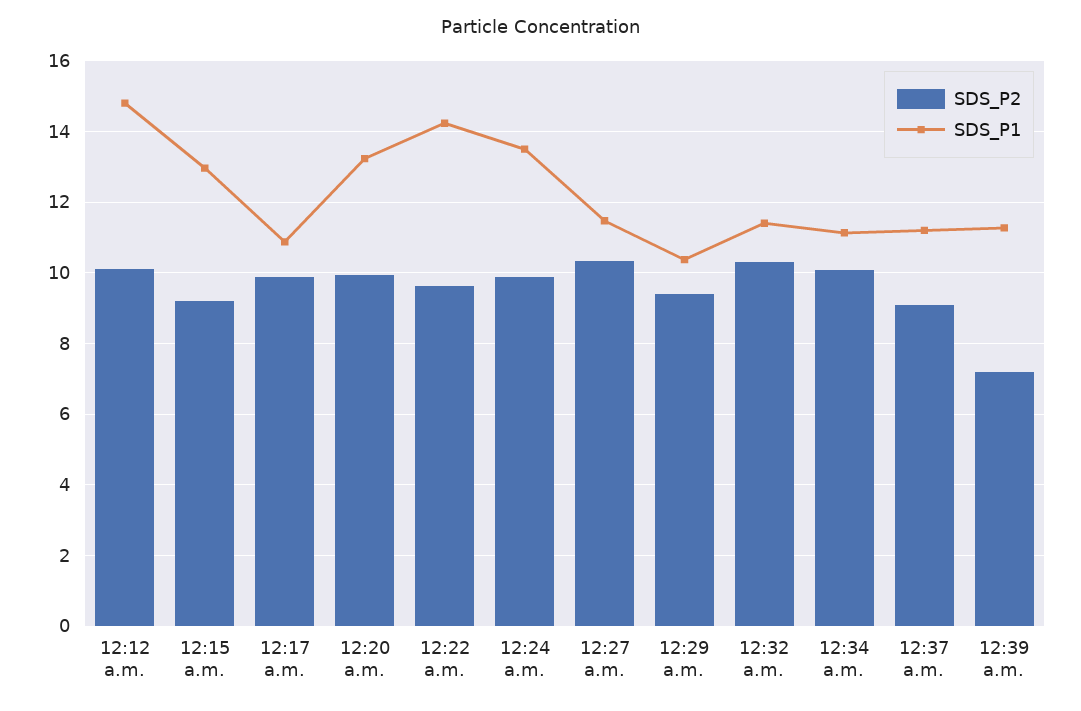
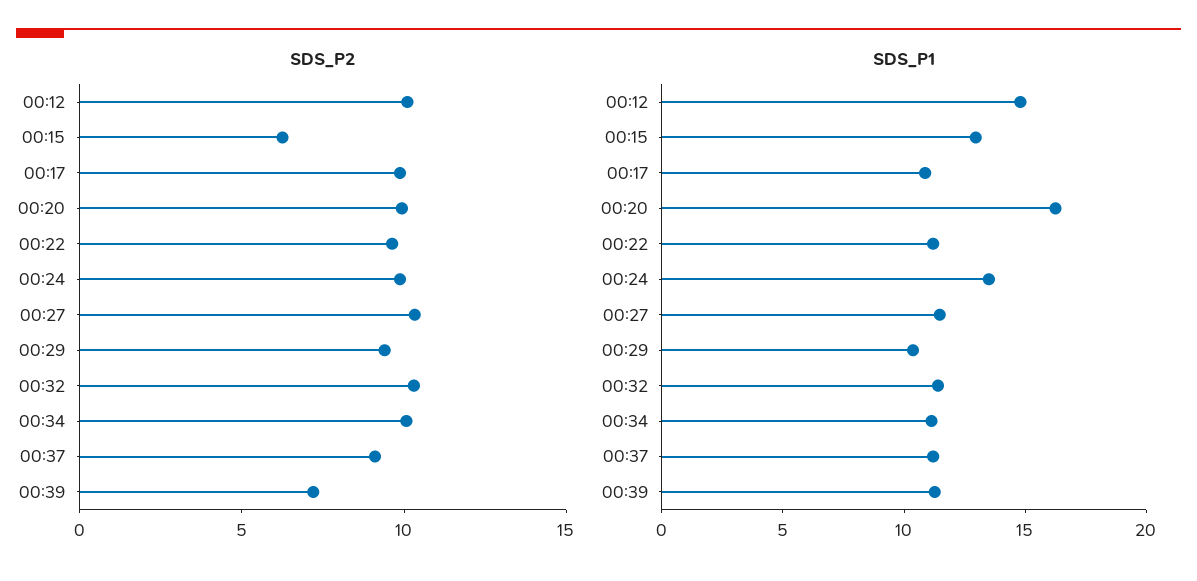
  {
    "SDS_P2": {
      "12:12 a.m.": 10.2,
-     "12:15 a.m.": 9.2,
+     "12:15 a.m.": 6,
      "12:17 a.m.": 9.8,
      "12:20 a.m.": 10,
      "12:22 a.m.": 9.6,
      "12:24 a.m.": 9.8,
      "12:27 a.m.": 10.4,
      "12:29 a.m.": 9.4,
      "12:32 a.m.": 10.4,
      "12:34 a.m.": 10,
      "12:37 a.m.": 9.2,
      "12:39 a.m.": 7.2
    },
    "SDS_P1": {
      "12:12 a.m.": 14.8,
      "12:15 a.m.": 13,
      "12:17 a.m.": 10.8,
-     "12:20 a.m.": 13.2,
+     "12:20 a.m.": 16,
-     "12:22 a.m.": 14.2,
+     "12:22 a.m.": 11,
      "12:24 a.m.": 13.6,
      "12:27 a.m.": 11.4,
      "12:29 a.m.": 10.4,
      "12:32 a.m.": 11.4,
      "12:34 a.m.": 11.2,
      "12:37 a.m.": 11.2,
      "12:39 a.m.": 11.2
    }
  }

